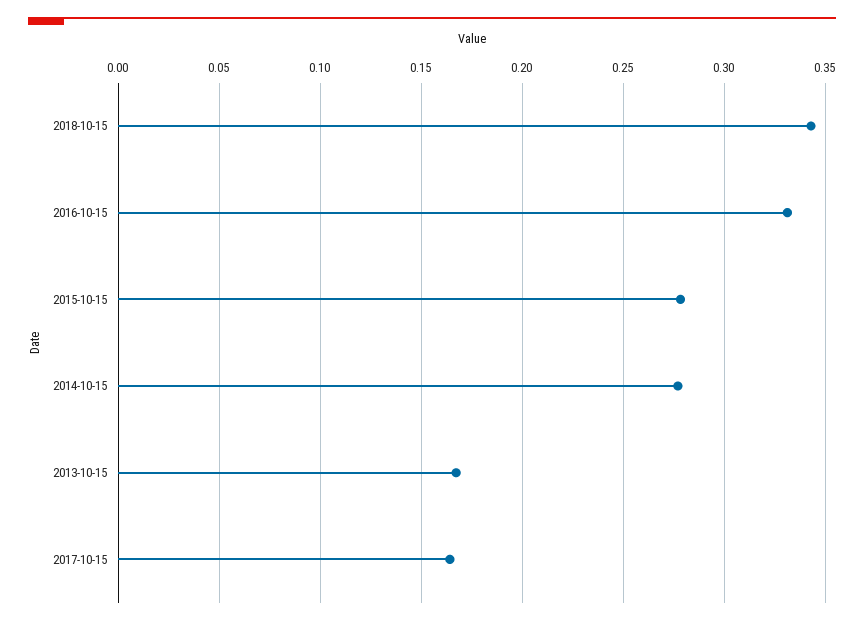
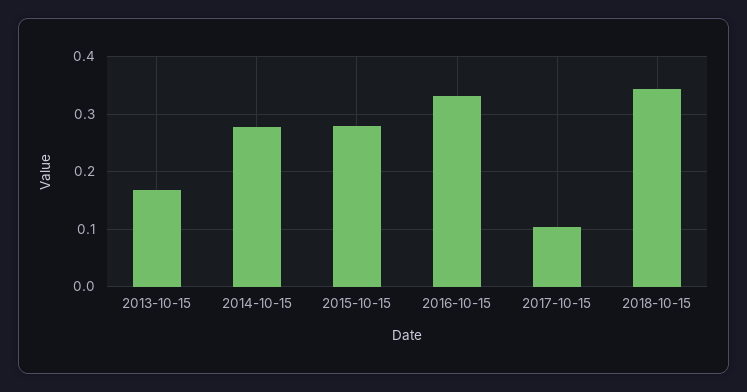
  {
    "2018-10-15": 0.345,
    "2016-10-15": 0.33,
    "2015-10-15": 0.28,
    "2014-10-15": 0.275,
    "2013-10-15": 0.165,
-   "2017-10-15": 0.165
+   "2017-10-15": 0.1
  }

